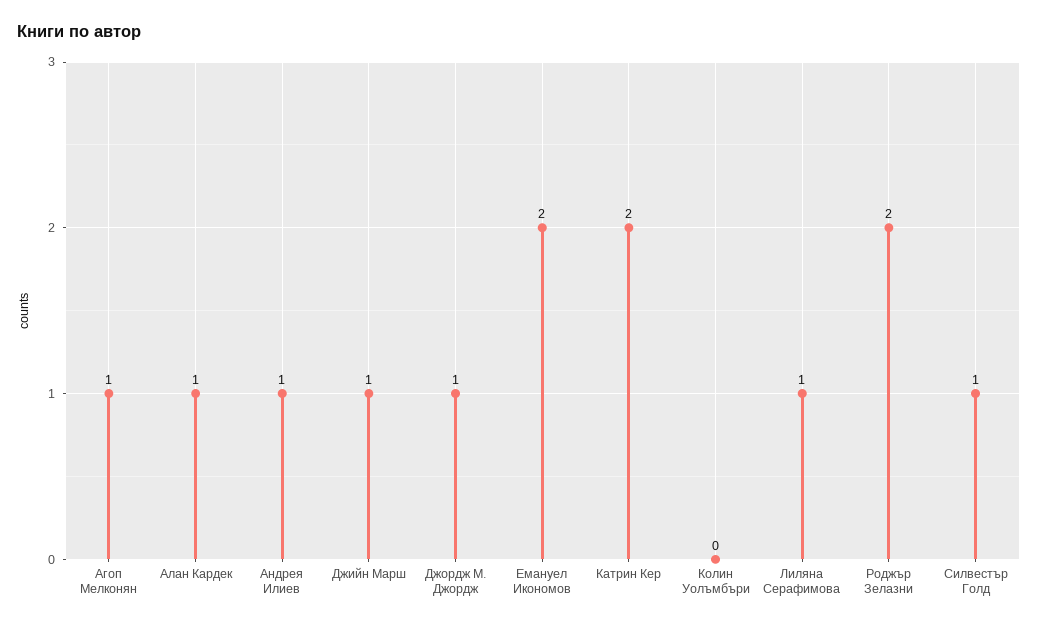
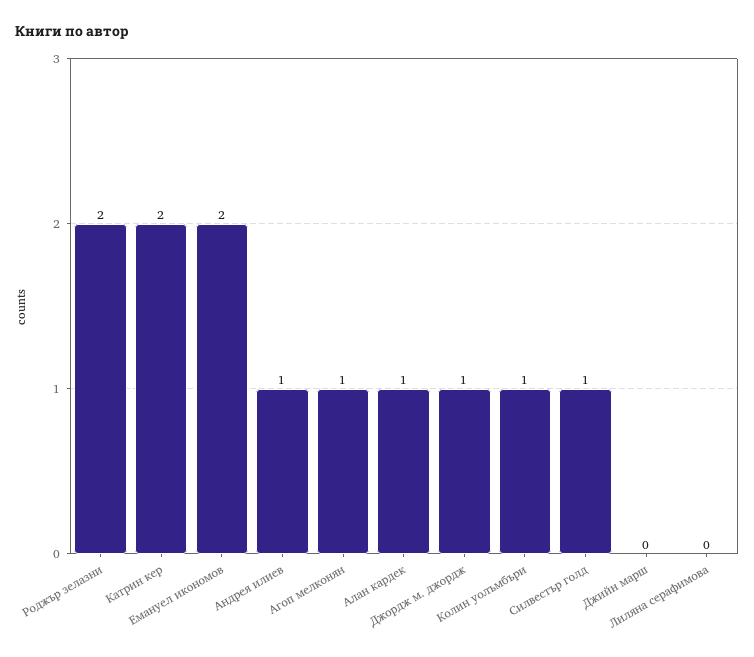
  {
    "Агоп Мелконян": 1,
    "Алан Кардек": 1,
    "Андрея Илиев": 1,
-   "Джийн Марш": 1,
+   "Джийн Марш": 0,
    "Джордж М. Джордж": 1,
    "Емануел Икономов": 2,
    "Катрин Кер": 2,
-   "Колин Уолъмбъри": 0,
+   "Колин Уолъмбъри": 1,
-   "Лиляна Серафимова": 1,
+   "Лиляна Серафимова": 0,
    "Роджър Зелазни": 2,
    "Силвестър Голд": 1
  }

